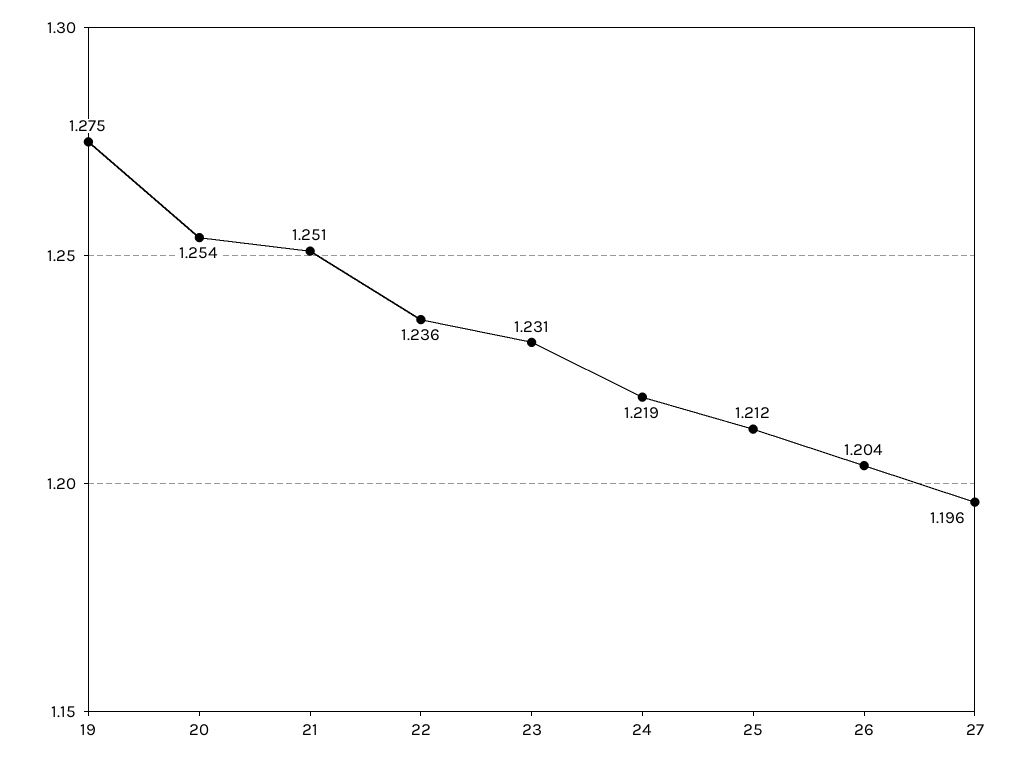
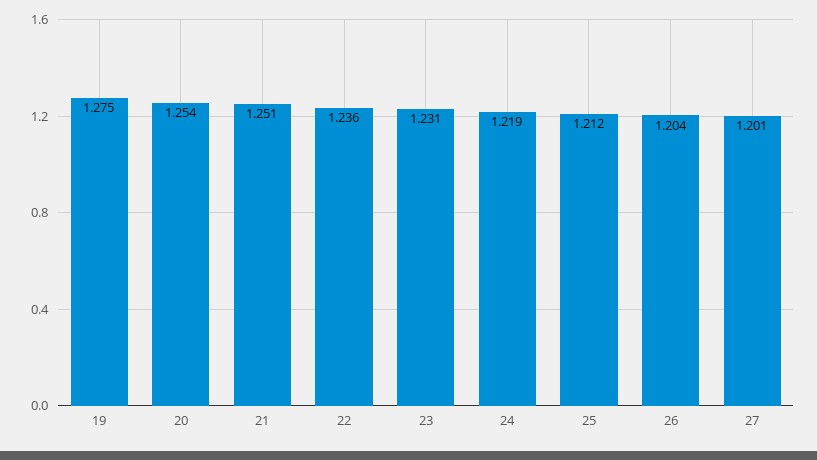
  {
    "19": 1.275,
    "20": 1.254,
    "21": 1.251,
    "22": 1.236,
    "23": 1.231,
    "24": 1.219,
    "25": 1.212,
    "26": 1.204,
-   "27": 1.196
+   "27": 1.201
  }

